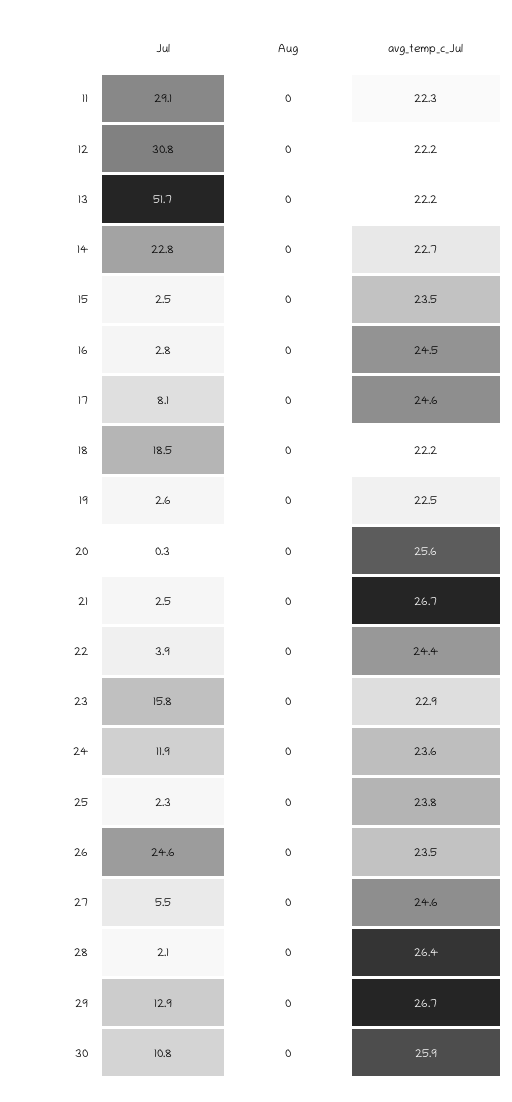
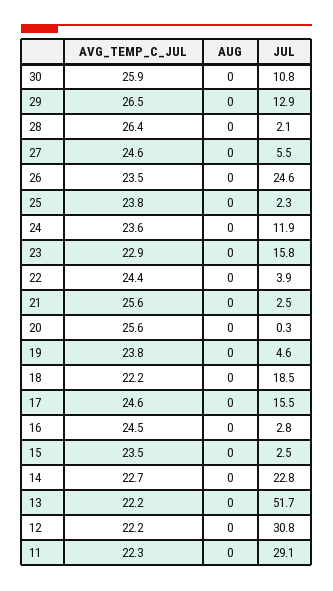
  {
    "Jul": {
      "11": 29.1,
      "12": 30.8,
      "13": 51.7,
      "14": 22.8,
      "15": 2.5,
      "16": 2.8,
-     "17": 8.1,
+     "17": 15.5,
      "18": 18.5,
-     "19": 2.6,
+     "19": 4.6,
      "20": 0.3,
      "21": 2.5,
      "22": 3.9,
      "23": 15.8,
      "24": 11.9,
      "25": 2.3,
      "26": 24.6,
      "27": 5.5,
      "28": 2.1,
      "29": 12.9,
      "30": 10.8
    },
    "Aug": {
      "11": 0,
      "12": 0,
      "13": 0,
      "14": 0,
      "15": 0,
      "16": 0,
      "17": 0,
      "18": 0,
      "19": 0,
      "20": 0,
      "21": 0,
      "22": 0,
      "23": 0,
      "24": 0,
      "25": 0,
      "26": 0,
      "27": 0,
      "28": 0,
      "29": 0,
      "30": 0
    },
    "avg_temp_c_Jul": {
      "11": 22.3,
      "12": 22.2,
      "13": 22.2,
      "14": 22.7,
      "15": 23.5,
      "16": 24.5,
      "17": 24.6,
      "18": 22.2,
-     "19": 22.5,
+     "19": 23.8,
      "20": 25.6,
-     "21": 26.7,
+     "21": 25.6,
      "22": 24.4,
      "23": 22.9,
      "24": 23.6,
      "25": 23.8,
      "26": 23.5,
      "27": 24.6,
      "28": 26.4,
-     "29": 26.7,
+     "29": 26.5,
      "30": 25.9
    }
  }

